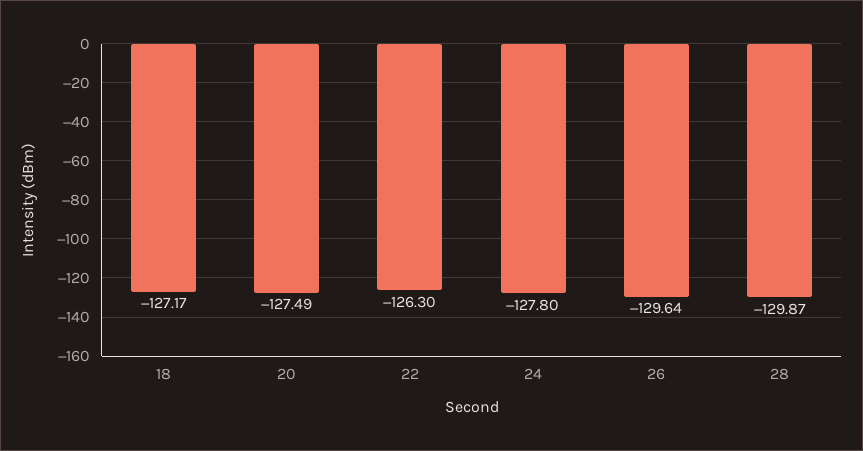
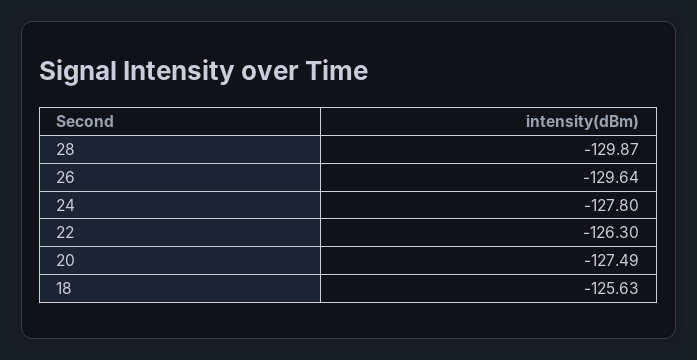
  {
-   "18": -127.17,
+   "18": -125.63,
    "20": -127.49,
    "22": -126.3,
    "24": -127.8,
    "26": -129.64,
    "28": -129.87
  }

